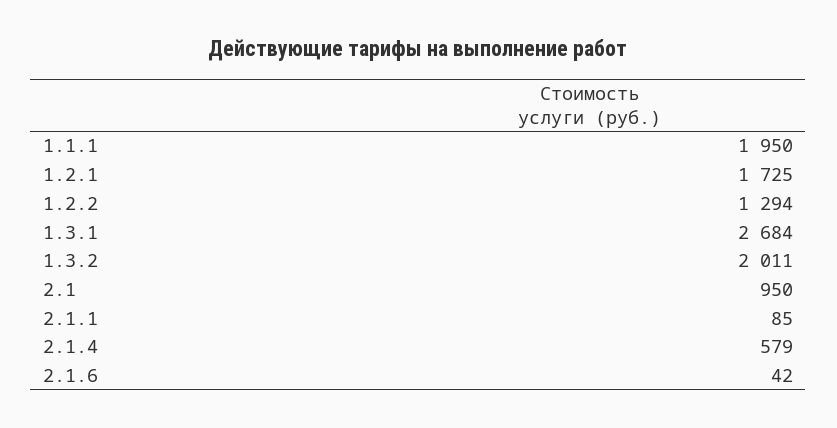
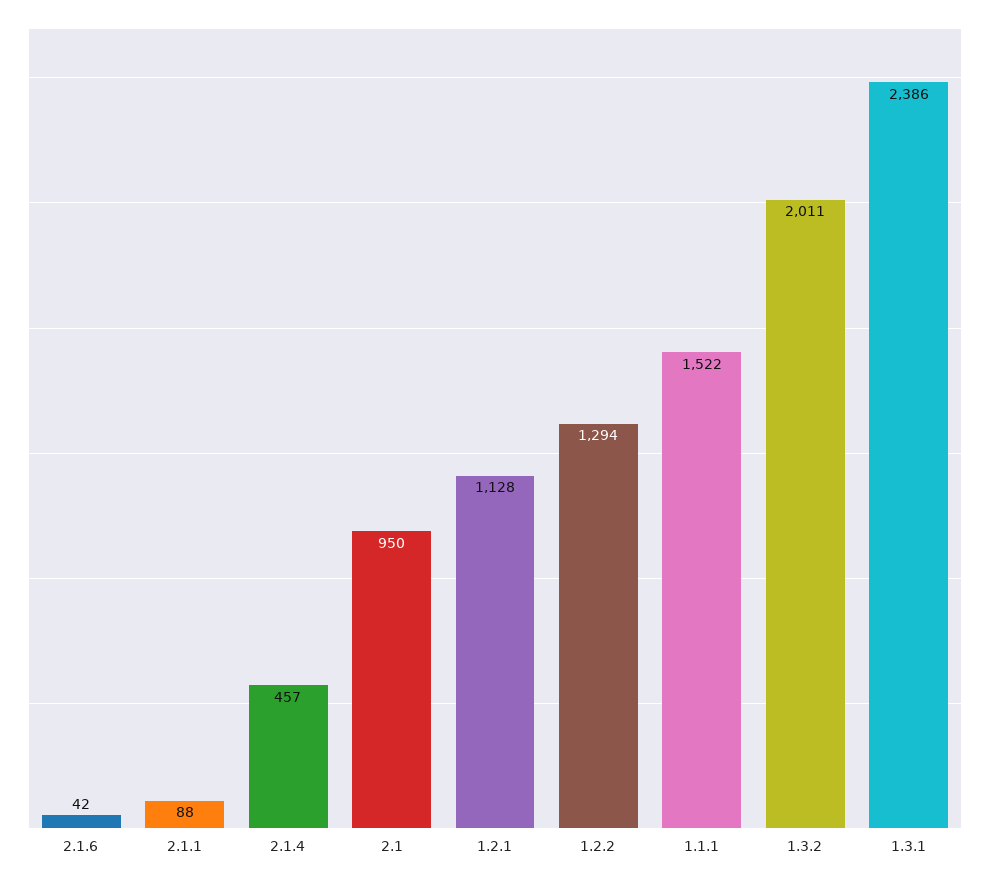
  {
-   "1.1.1": 1950,
+   "1.1.1": 1522,
-   "1.2.1": 1725,
+   "1.2.1": 1128,
    "1.2.2": 1294,
-   "1.3.1": 2684,
+   "1.3.1": 2386,
    "1.3.2": 2011,
    "2.1": 950,
-   "2.1.1": 85,
+   "2.1.1": 88,
-   "2.1.4": 579,
+   "2.1.4": 457,
    "2.1.6": 42
  }

